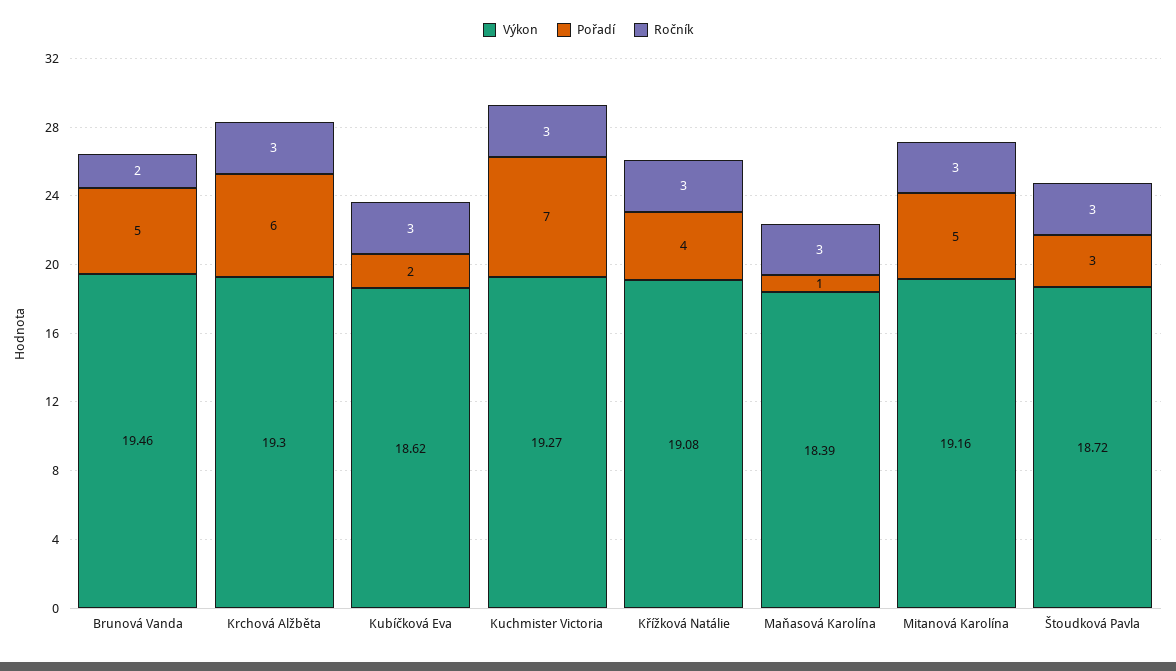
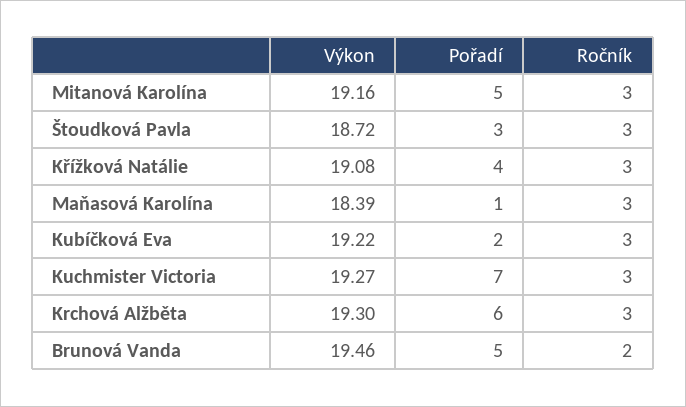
  {
    "Výkon": {
      "Brunová Vanda": 19.46,
      "Krchová Alžběta": 19.3,
-     "Kubíčková Eva": 18.62,
+     "Kubíčková Eva": 19.22,
      "Kuchmister Victoria": 19.27,
      "Křížková Natálie": 19.08,
      "Maňasová Karolína": 18.39,
      "Mitanová Karolína": 19.16,
      "Štoudková Pavla": 18.72
    },
    "Pořadí": {
      "Brunová Vanda": 5,
      "Krchová Alžběta": 6,
      "Kubíčková Eva": 2,
      "Kuchmister Victoria": 7,
      "Křížková Natálie": 4,
      "Maňasová Karolína": 1,
      "Mitanová Karolína": 5,
      "Štoudková Pavla": 3
    },
    "Ročník": {
      "Brunová Vanda": 2,
      "Krchová Alžběta": 3,
      "Kubíčková Eva": 3,
      "Kuchmister Victoria": 3,
      "Křížková Natálie": 3,
      "Maňasová Karolína": 3,
      "Mitanová Karolína": 3,
      "Štoudková Pavla": 3
    }
  }

